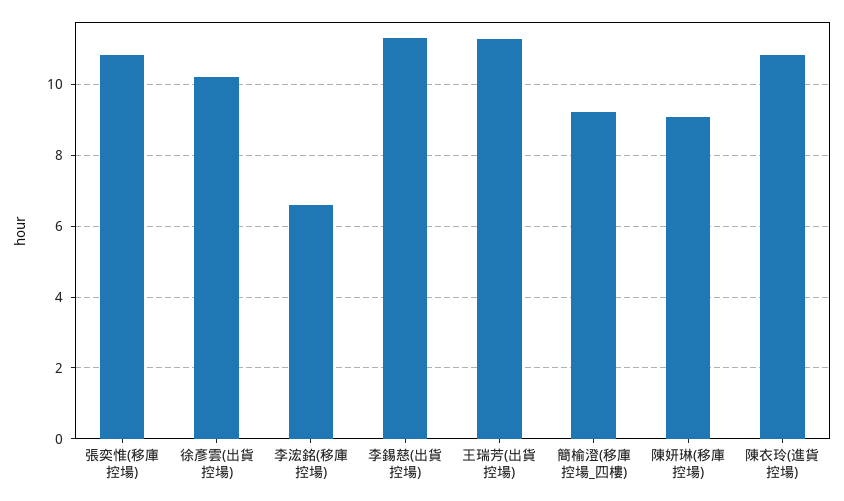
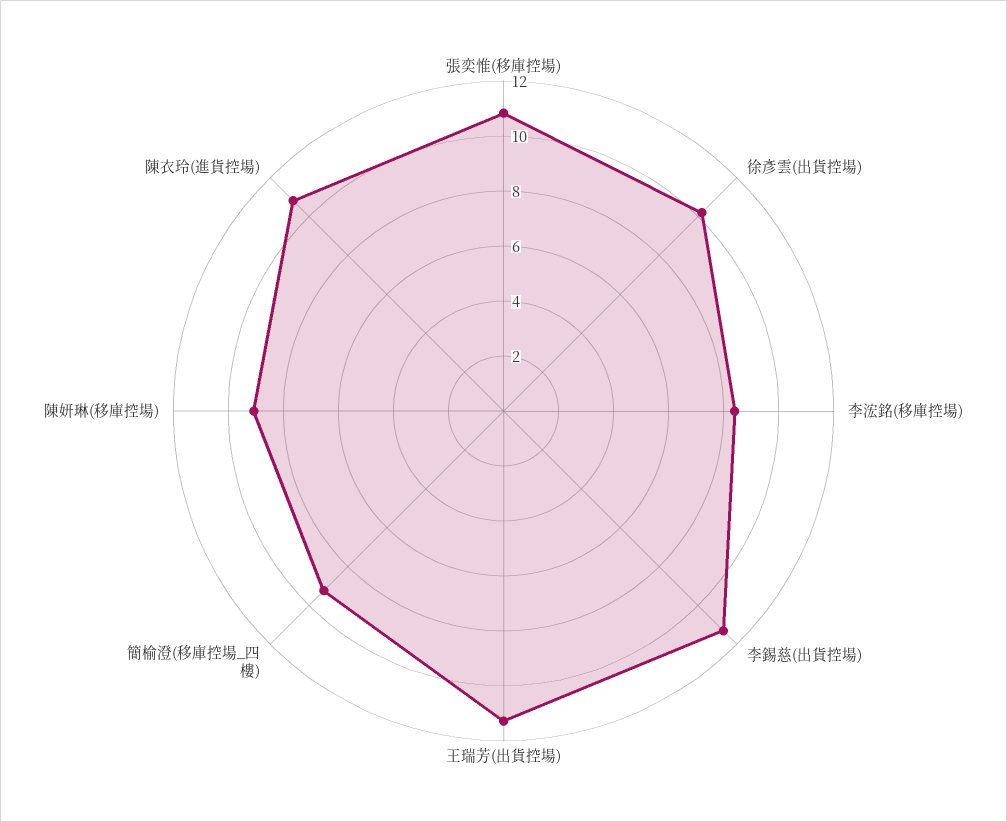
  {
    "張奕惟(移庫控場)": 10.8,
    "徐彥雲(出貨控場)": 10.2,
-   "李浤銘(移庫控場)": 6.6,
+   "李浤銘(移庫控場)": 8.5,
    "李錫慈(出貨控場)": 11.4,
    "王瑞芳(出貨控場)": 11.2,
    "簡榆澄(移庫控場_四樓)": 9.2,
    "陳妍琳(移庫控場)": 9,
    "陳衣玲(進貨控場)": 10.8
  }

